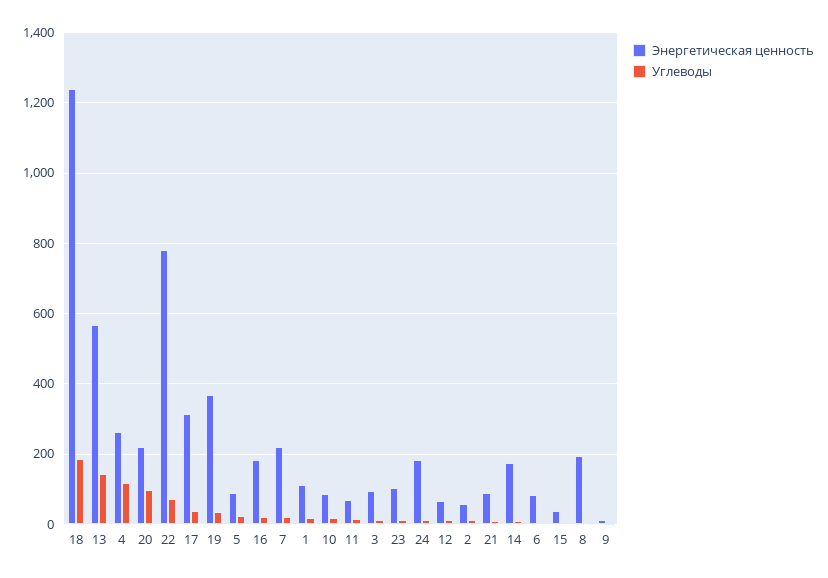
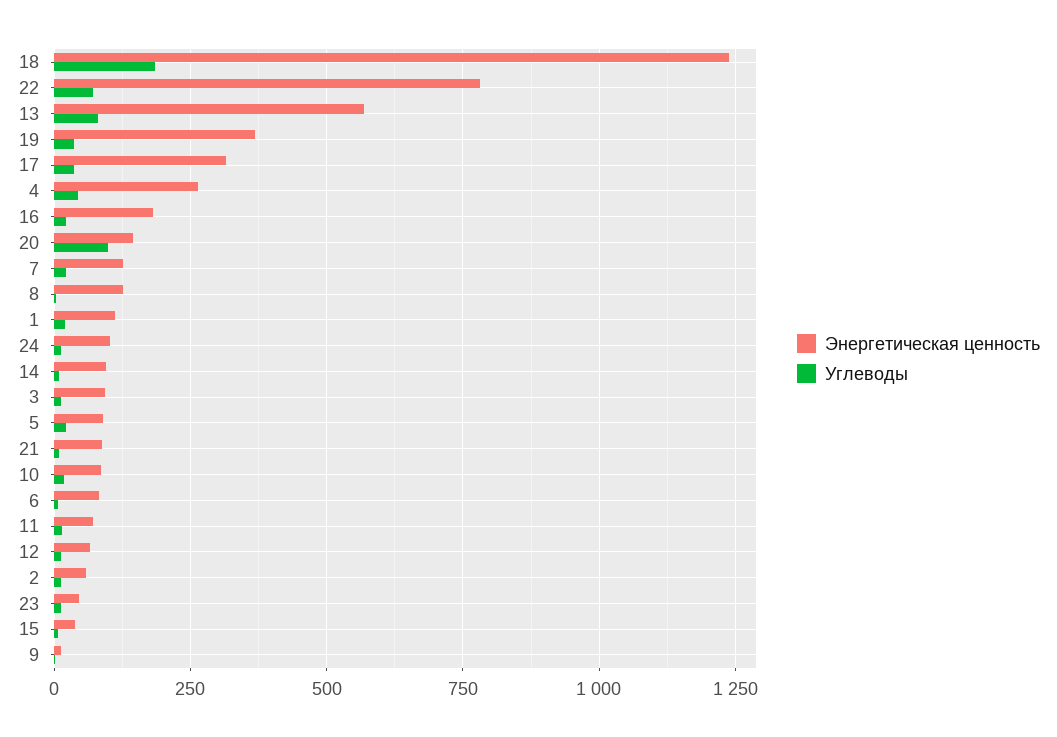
  {
    "Энергетическая ценность": {
      "18": 1240,
      "13": 560,
      "4": 260,
-     "20": 220,
+     "20": 150,
      "22": 780,
      "17": 320,
      "19": 360,
      "5": 100,
      "16": 180,
-     "7": 220,
+     "7": 125,
      "1": 120,
      "10": 80,
      "11": 80,
      "3": 100,
-     "23": 100,
+     "23": 50,
-     "24": 180,
+     "24": 100,
      "12": 60,
      "2": 60,
      "21": 80,
-     "14": 180,
+     "14": 100,
      "6": 80,
      "15": 40,
-     "8": 200,
+     "8": 125,
      "9": 20
    },
    "Углеводы": {
      "18": 180,
-     "13": 140,
+     "13": 75,
-     "4": 120,
+     "4": 50,
      "20": 100,
      "22": 80,
      "17": 40,
      "19": 40,
      "5": 20,
      "16": 20,
      "7": 20,
      "1": 20,
      "10": 20,
      "11": 20,
      "3": 20,
      "23": 20,
      "24": 20,
      "12": 20,
      "2": 20,
      "21": 0,
      "14": 0,
      "6": 0,
      "15": 0,
      "8": 0,
      "9": 0
    }
  }

